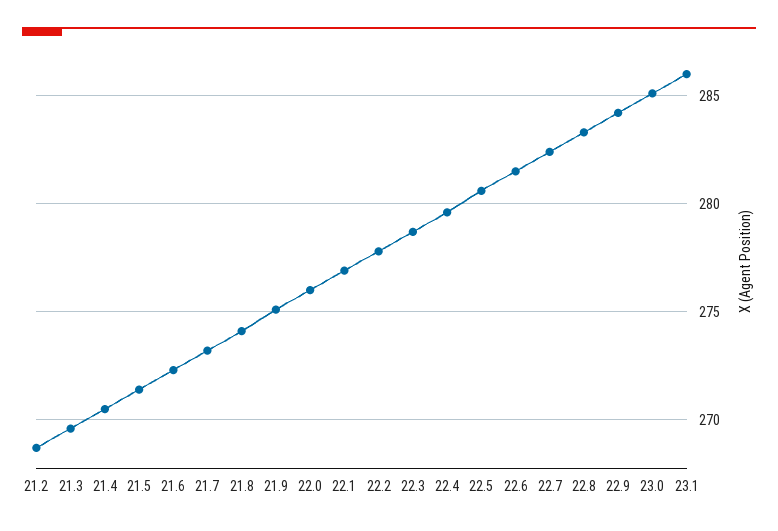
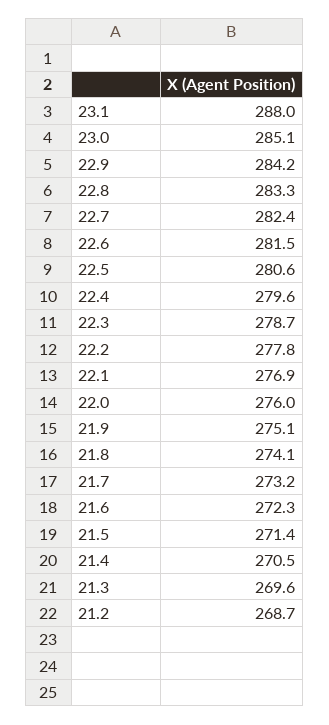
  {
    "21.2": 268.7,
    "21.3": 269.6,
    "21.4": 270.5,
    "21.5": 271.4,
    "21.6": 272.3,
    "21.7": 273.2,
    "21.8": 274.1,
    "21.9": 275.1,
    "22.0": 276,
    "22.1": 276.9,
    "22.2": 277.8,
    "22.3": 278.7,
    "22.4": 279.6,
    "22.5": 280.6,
    "22.6": 281.5,
    "22.7": 282.4,
    "22.8": 283.3,
    "22.9": 284.2,
    "23.0": 285.1,
-   "23.1": 286
+   "23.1": 288
  }

